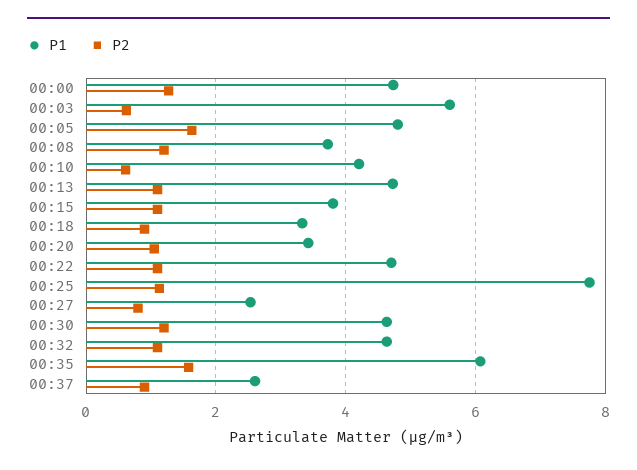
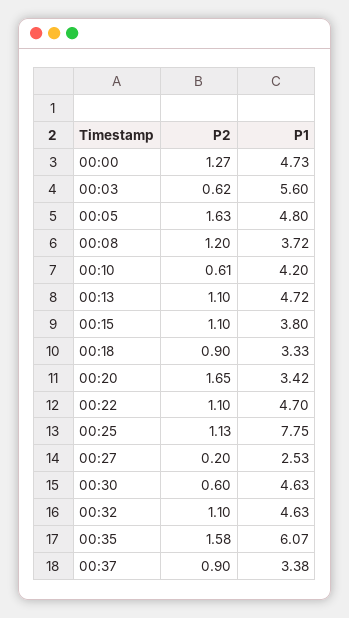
  {
    "P1": {
      "00:00": 4.73,
      "00:03": 5.6,
      "00:05": 4.8,
      "00:08": 3.72,
      "00:10": 4.2,
      "00:13": 4.72,
      "00:15": 3.8,
      "00:18": 3.33,
      "00:20": 3.42,
      "00:22": 4.7,
      "00:25": 7.75,
      "00:27": 2.53,
      "00:30": 4.63,
      "00:32": 4.63,
      "00:35": 6.07,
-     "00:37": 2.6
+     "00:37": 3.38
    },
    "P2": {
      "00:00": 1.27,
      "00:03": 0.62,
      "00:05": 1.63,
      "00:08": 1.2,
      "00:10": 0.61,
      "00:13": 1.1,
      "00:15": 1.1,
      "00:18": 0.9,
-     "00:20": 1,
+     "00:20": 1.65,
      "00:22": 1.1,
      "00:25": 1.13,
-     "00:27": 0.8,
+     "00:27": 0.2,
-     "00:30": 1.2,
+     "00:30": 0.6,
      "00:32": 1.1,
      "00:35": 1.58,
      "00:37": 0.9
    }
  }

